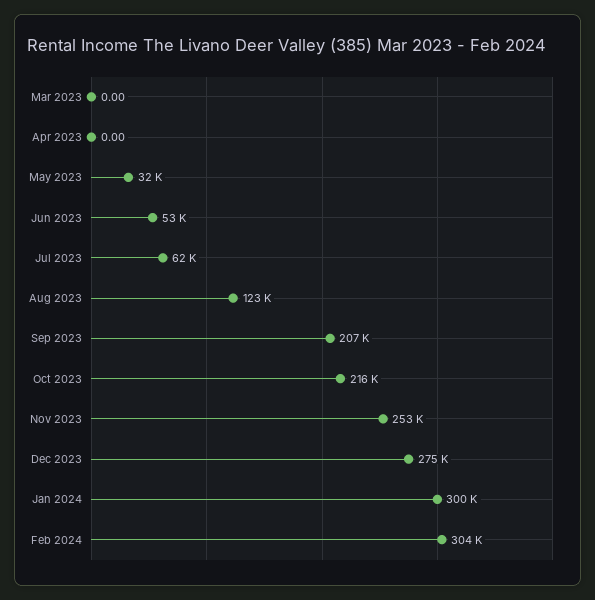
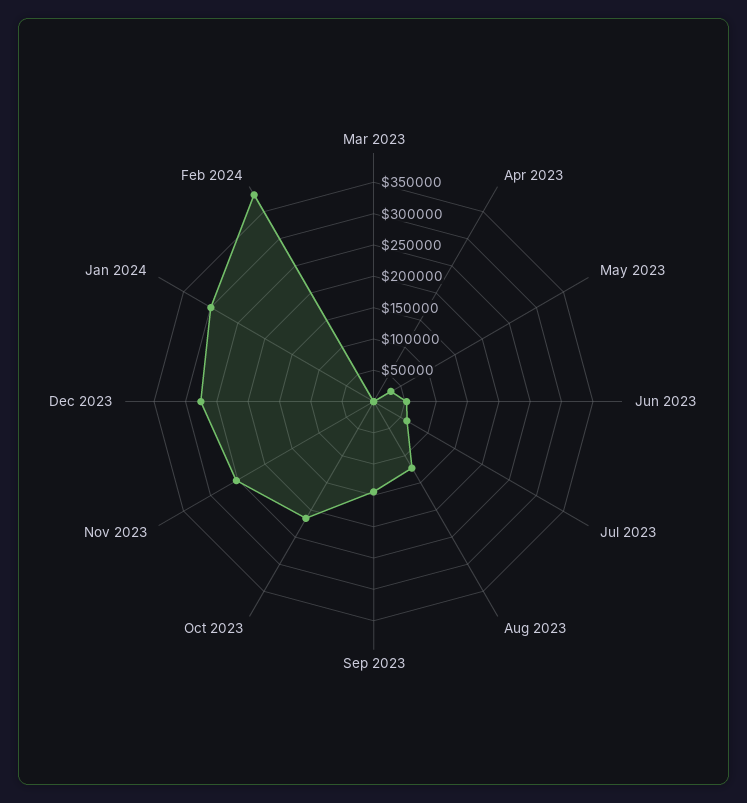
  {
    "Mar 2023": 0,
    "Apr 2023": 0,
    "May 2023": 32000,
    "Jun 2023": 53000,
    "Jul 2023": 62000,
    "Aug 2023": 123000,
-   "Sep 2023": 207000,
+   "Sep 2023": 150000,
    "Oct 2023": 216000,
    "Nov 2023": 253000,
    "Dec 2023": 275000,
    "Jan 2024": 300000,
-   "Feb 2024": 304000
+   "Feb 2024": 375000
  }

